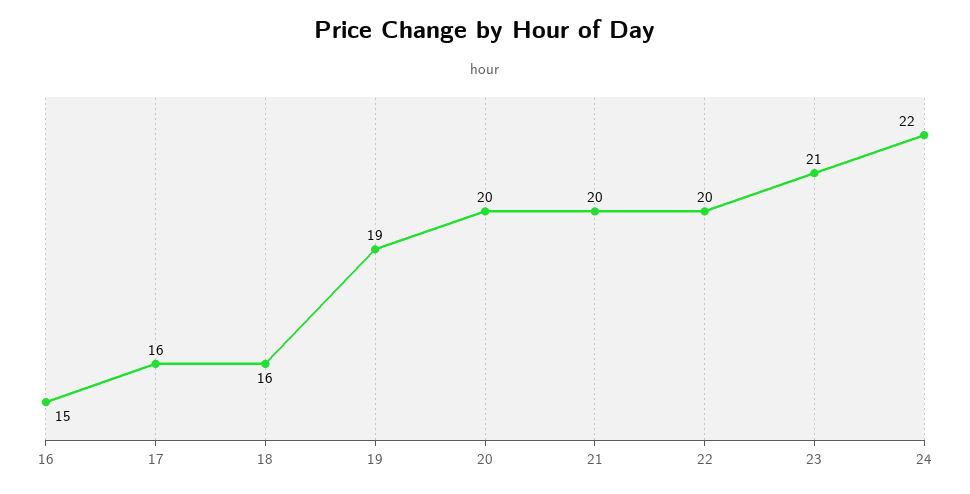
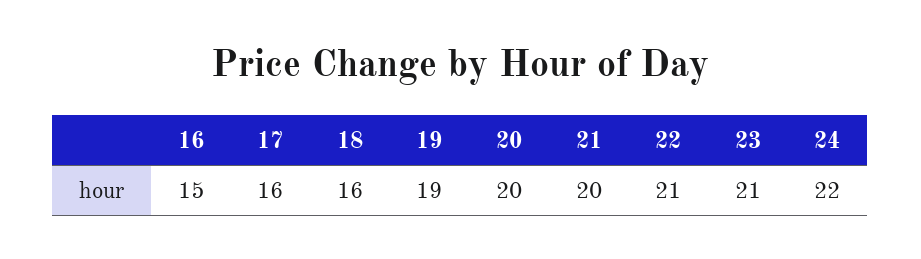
  {
    "16": 15,
    "17": 16,
    "18": 16,
    "19": 19,
    "20": 20,
    "21": 20,
-   "22": 20,
+   "22": 21,
    "23": 21,
    "24": 22
  }

